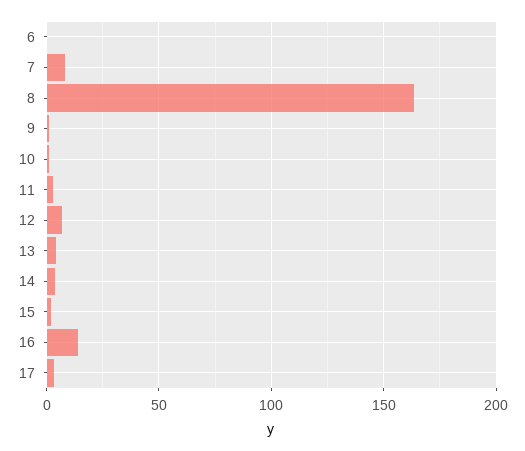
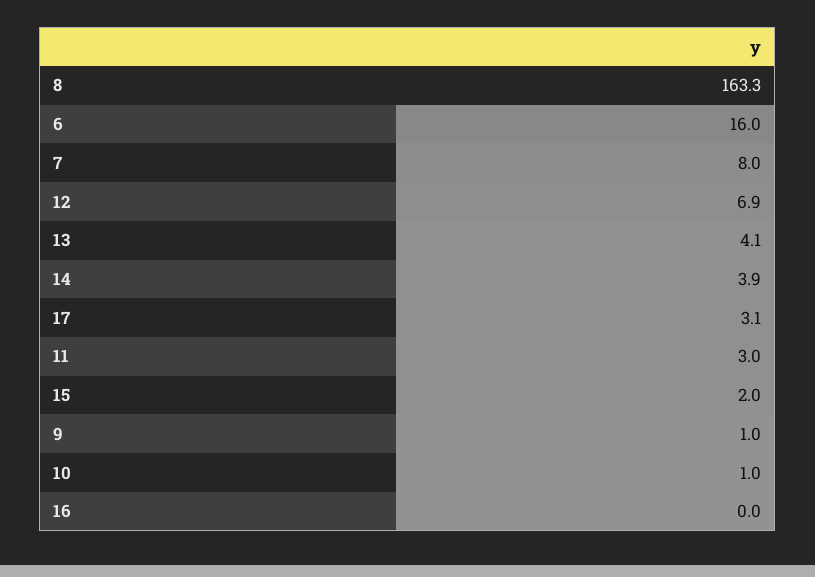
  {
-   "6": 0,
+   "6": 16,
    "7": 8,
    "8": 163.3,
    "9": 1,
    "10": 1,
    "11": 3,
    "12": 6.9,
    "13": 4.1,
    "14": 3.9,
    "15": 2,
-   "16": 15,
+   "16": 0,
    "17": 3.1
  }

